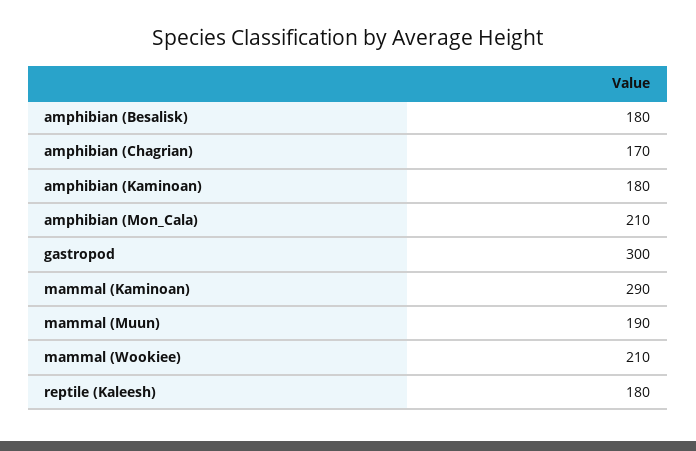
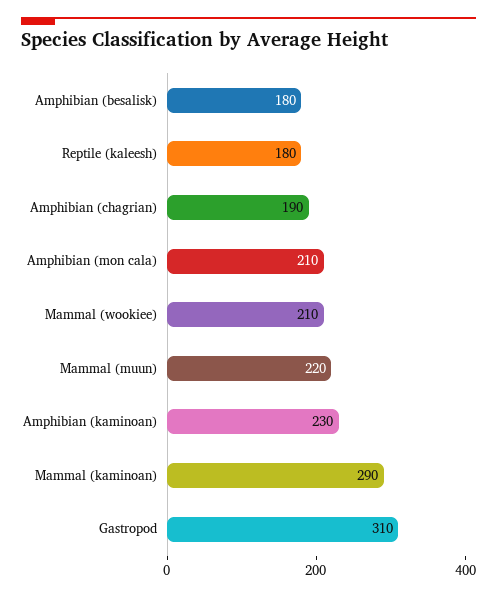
  {
    "amphibian (Besalisk)": 180,
-   "amphibian (Chagrian)": 170,
+   "amphibian (Chagrian)": 190,
-   "amphibian (Kaminoan)": 180,
+   "amphibian (Kaminoan)": 230,
    "amphibian (Mon_Cala)": 210,
-   "gastropod": 300,
+   "gastropod": 310,
    "mammal (Kaminoan)": 290,
-   "mammal (Muun)": 190,
+   "mammal (Muun)": 220,
    "mammal (Wookiee)": 210,
    "reptile (Kaleesh)": 180
  }

